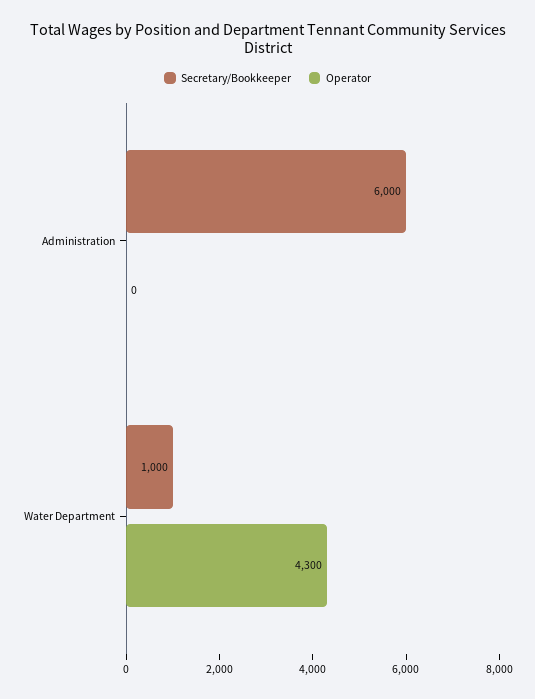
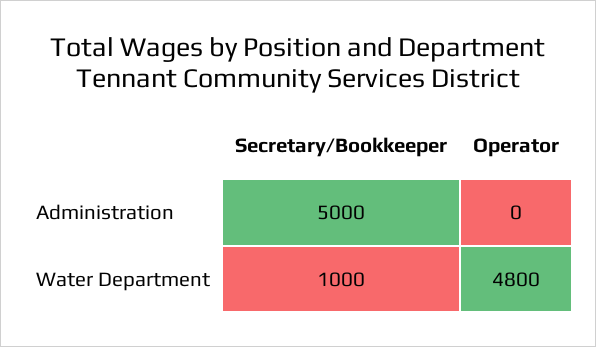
  {
    "Secretary/Bookkeeper": {
-     "Administration": 6000,
+     "Administration": 5000,
      "Water Department": 1000
    },
    "Operator": {
      "Administration": 0,
-     "Water Department": 4300
+     "Water Department": 4800
    }
  }

